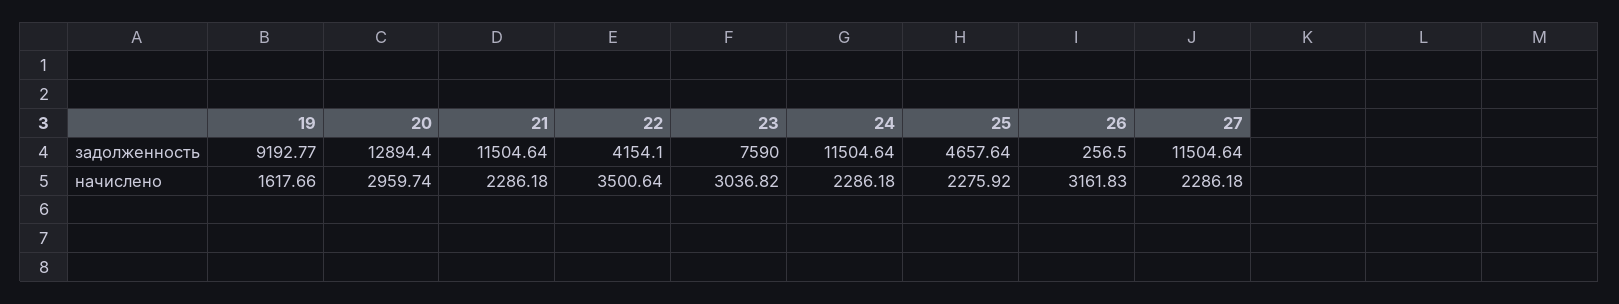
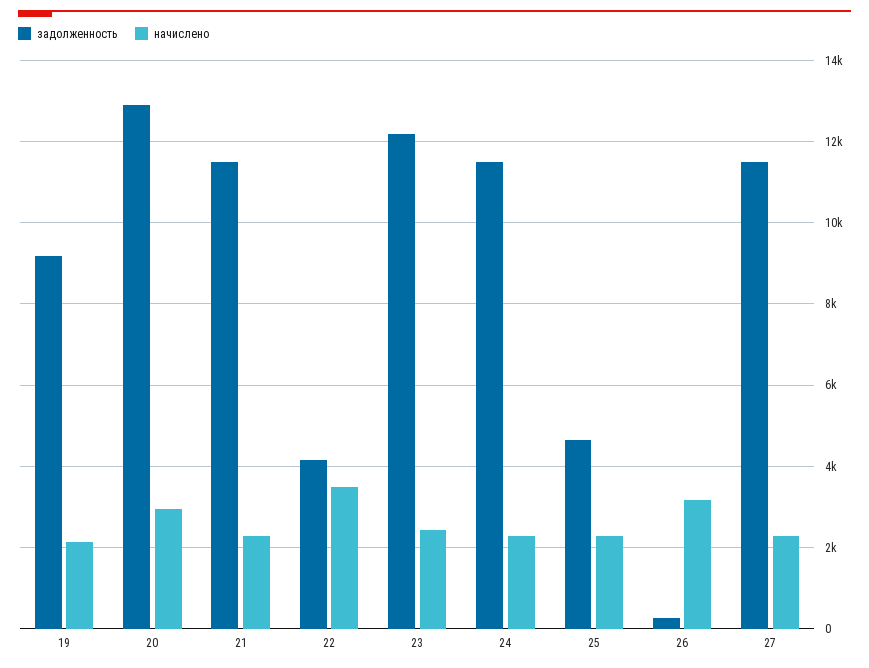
  {
    "задолженность": {
      "19": 9192.77,
      "20": 12894.4,
      "21": 11504.64,
      "22": 4154.1,
-     "23": 7590,
+     "23": 12200,
      "24": 11504.64,
      "25": 4657.64,
      "26": 256.5,
      "27": 11504.64
    },
    "начислено": {
-     "19": 1617.66,
+     "19": 2200,
      "20": 2959.74,
      "21": 2286.18,
      "22": 3500.64,
-     "23": 3036.82,
+     "23": 2400,
      "24": 2286.18,
      "25": 2275.92,
      "26": 3161.83,
      "27": 2286.18
    }
  }

